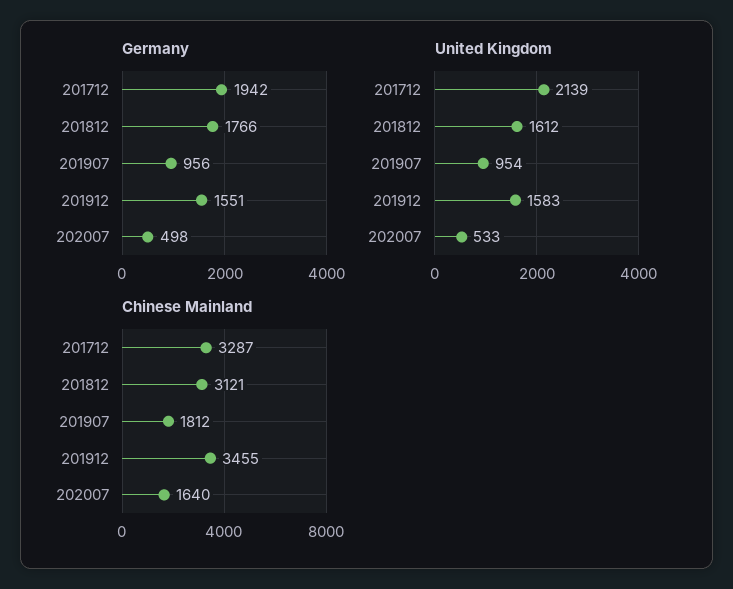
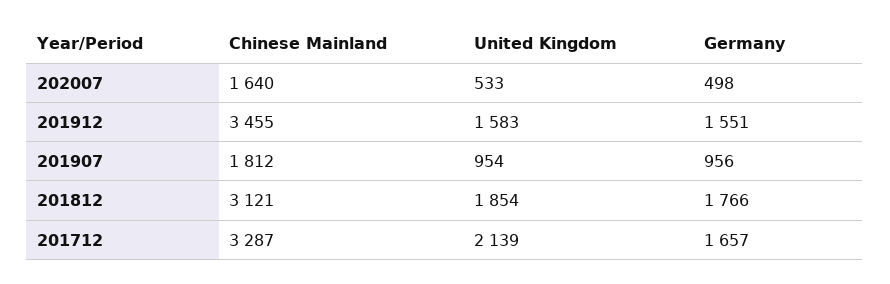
  {
    "Germany": {
-     "201712": 1942,
+     "201712": 1657,
      "201812": 1766,
      "201907": 956,
      "201912": 1551,
      "202007": 498
    },
    "United Kingdom": {
      "201712": 2139,
-     "201812": 1612,
+     "201812": 1854,
      "201907": 954,
      "201912": 1583,
      "202007": 533
    },
    "Chinese Mainland": {
      "201712": 3287,
      "201812": 3121,
      "201907": 1812,
      "201912": 3455,
      "202007": 1640
    }
  }

